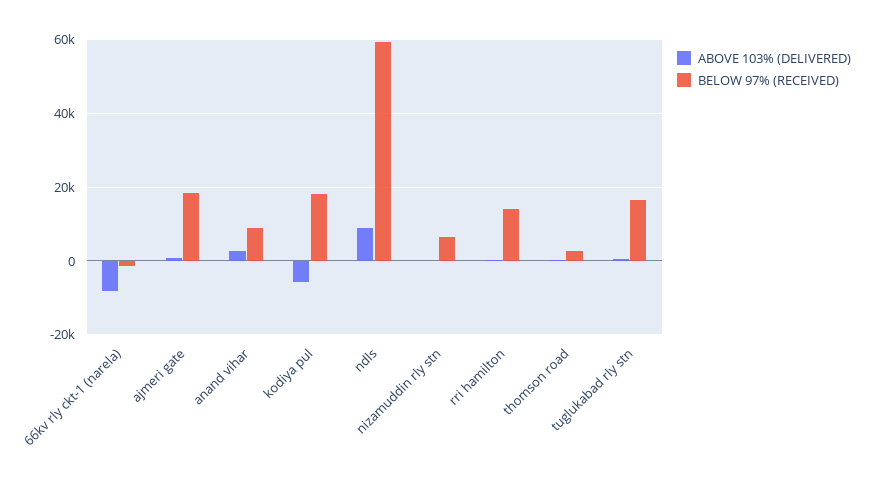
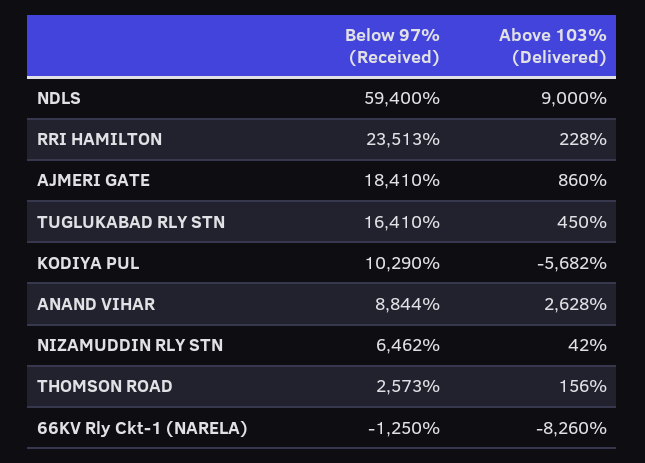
  {
    "ABOVE 103% (DELIVERED)": {
      "66kv rly ckt-1 (narela)": -8260,
      "ajmeri gate": 860,
      "anand vihar": 2628,
      "kodiya pul": -5682,
      "ndls": 9000,
      "nizamuddin rly stn": 42,
      "rri hamilton": 228,
      "thomson road": 156,
      "tuglukabad rly stn": 450
    },
    "BELOW 97% (RECEIVED)": {
      "66kv rly ckt-1 (narela)": -1250,
      "ajmeri gate": 18410,
      "anand vihar": 8844,
-     "kodiya pul": 18000,
+     "kodiya pul": 10290,
      "ndls": 59400,
      "nizamuddin rly stn": 6462,
-     "rri hamilton": 14000,
+     "rri hamilton": 23513,
      "thomson road": 2573,
      "tuglukabad rly stn": 16410
    }
  }

